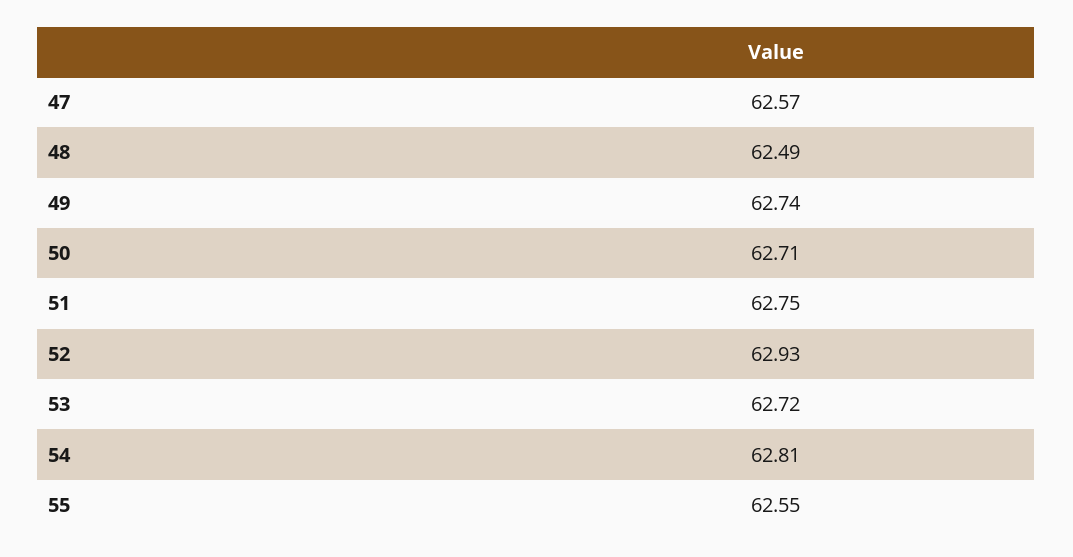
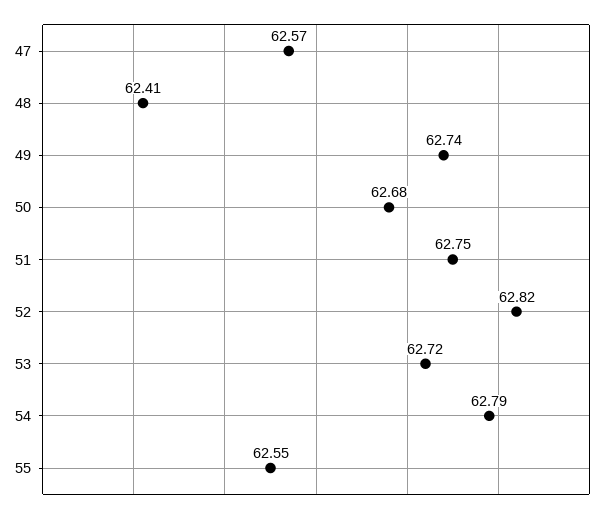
  {
    "47": 62.57,
-   "48": 62.49,
+   "48": 62.41,
    "49": 62.74,
-   "50": 62.71,
+   "50": 62.68,
    "51": 62.75,
-   "52": 62.93,
+   "52": 62.82,
    "53": 62.72,
-   "54": 62.81,
+   "54": 62.79,
    "55": 62.55
  }

